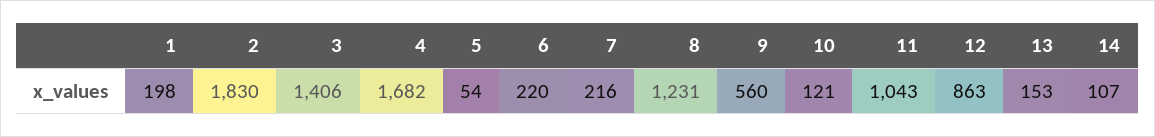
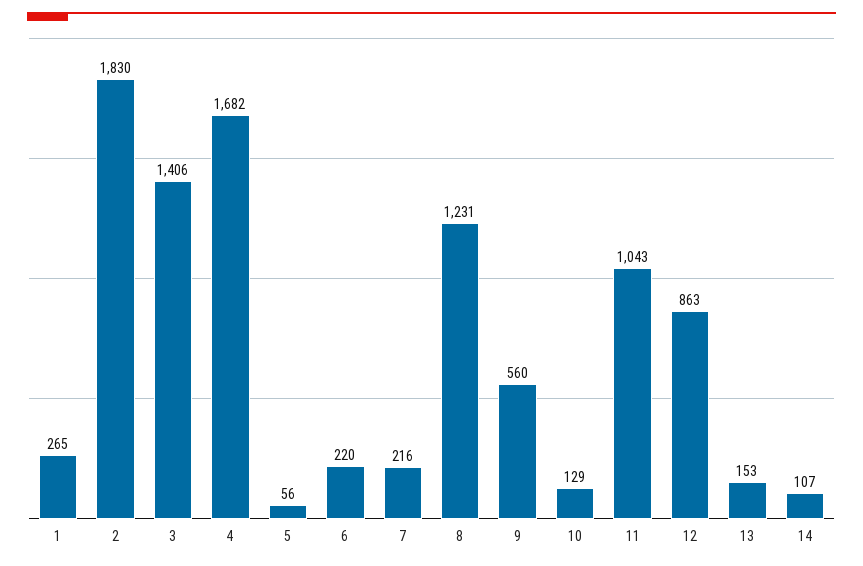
  {
-   "1": 198,
+   "1": 265,
    "2": 1830,
    "3": 1406,
    "4": 1682,
-   "5": 54,
+   "5": 56,
    "6": 220,
    "7": 216,
    "8": 1231,
    "9": 560,
-   "10": 121,
+   "10": 129,
    "11": 1043,
    "12": 863,
    "13": 153,
    "14": 107
  }

